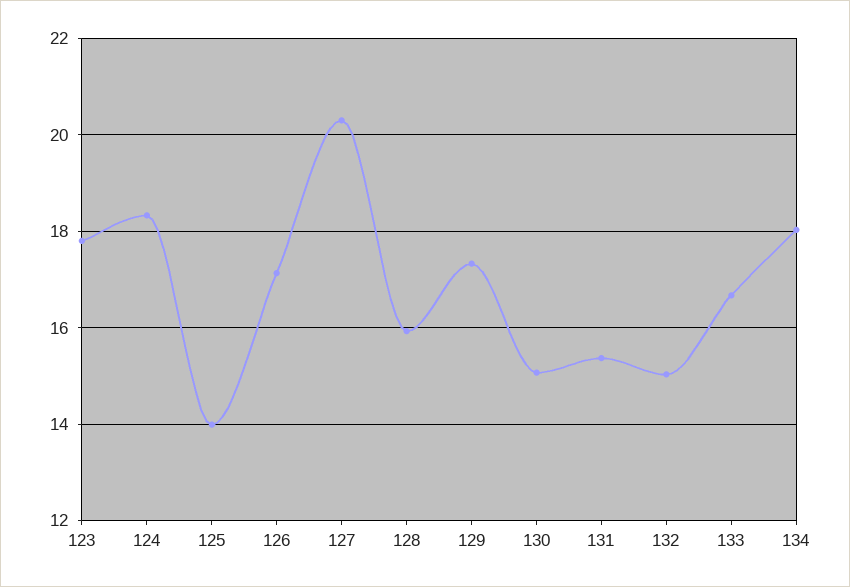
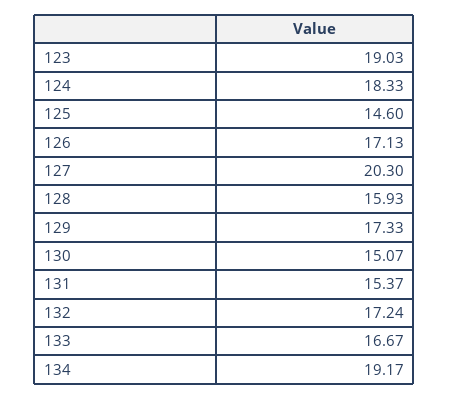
  {
-   "123": 17.8,
+   "123": 19.03,
    "124": 18.33,
-   "125": 14,
+   "125": 14.6,
    "126": 17.13,
    "127": 20.3,
    "128": 15.93,
    "129": 17.33,
    "130": 15.07,
    "131": 15.37,
-   "132": 15,
+   "132": 17.24,
    "133": 16.67,
-   "134": 18
+   "134": 19.17
  }

